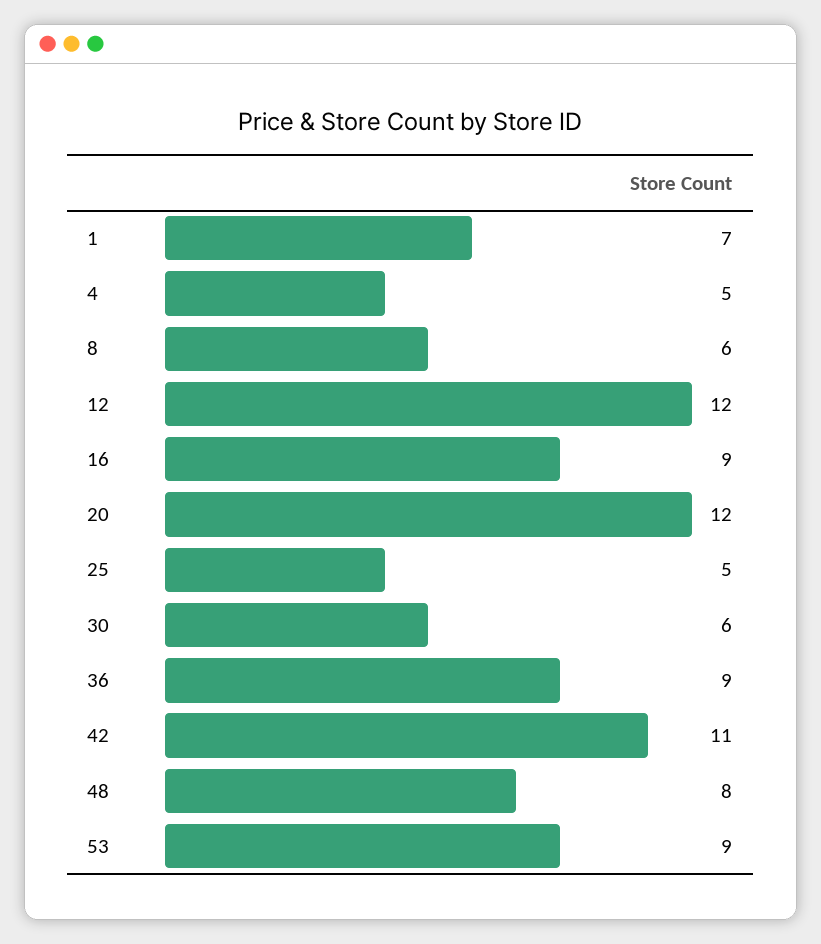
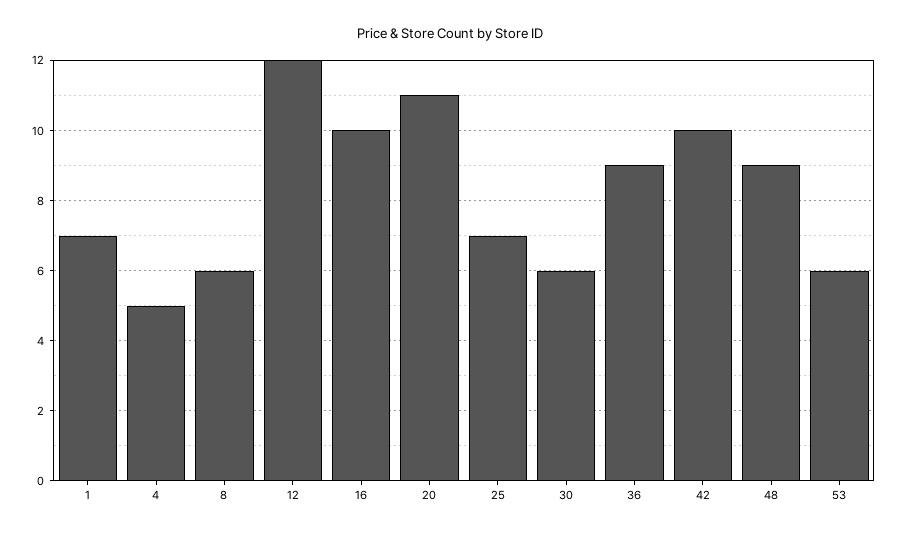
  {
    "1": 7,
    "4": 5,
    "8": 6,
    "12": 12,
-   "16": 9,
+   "16": 10,
-   "20": 12,
+   "20": 11,
-   "25": 5,
+   "25": 7,
    "30": 6,
    "36": 9,
-   "42": 11,
+   "42": 10,
-   "48": 8,
+   "48": 9,
-   "53": 9
+   "53": 6
  }

